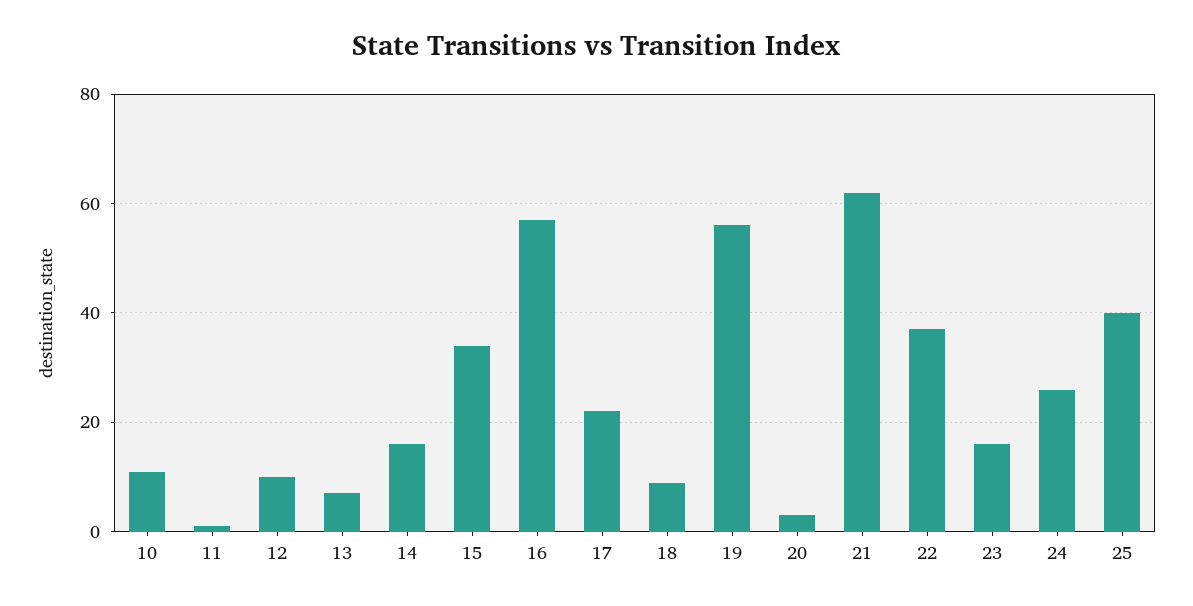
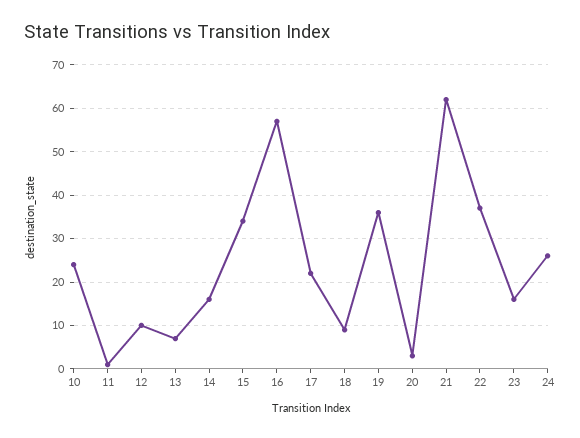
  {
-   "10": 10,
+   "10": 25,
    "11": 0,
    "12": 10,
    "13": 5,
    "14": 15,
    "15": 35,
    "16": 55,
    "17": 20,
    "18": 10,
-   "19": 55,
+   "19": 35,
    "20": 5,
    "21": 60,
    "22": 35,
    "23": 15,
-   "24": 25,
+   "24": 25
-   "25": 40
  }

